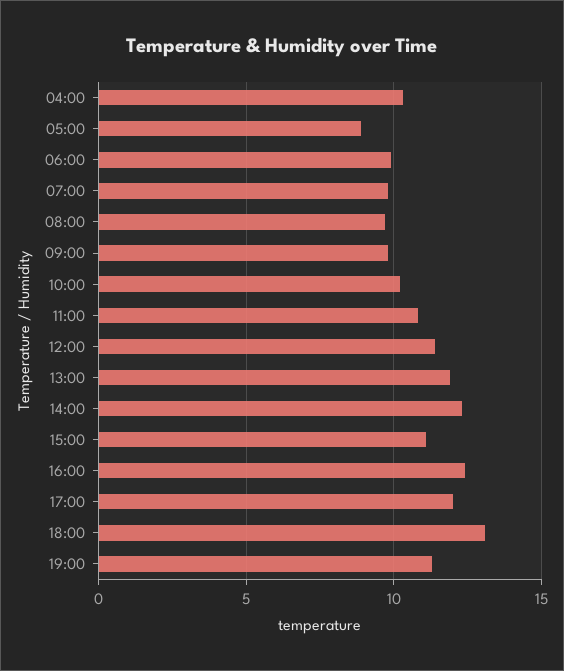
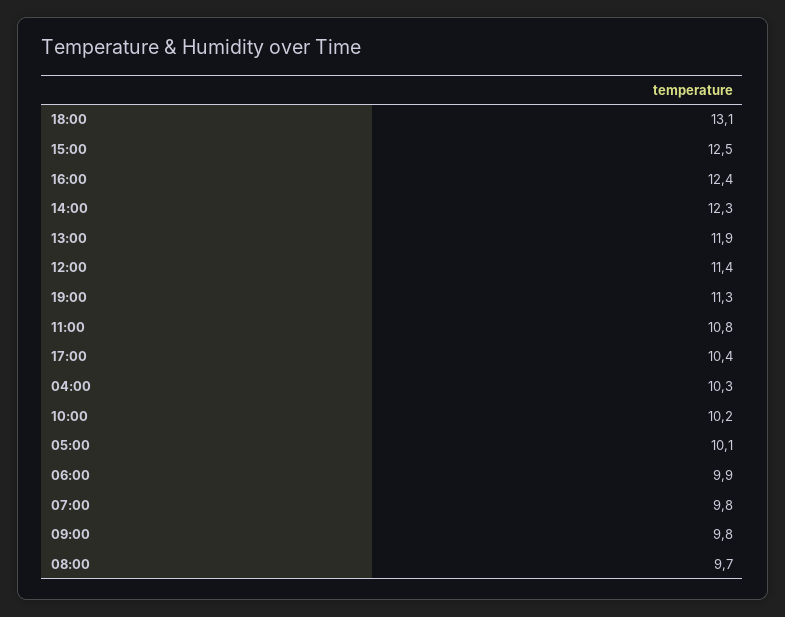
  {
    "04:00": 10.3,
-   "05:00": 9,
+   "05:00": 10.1,
    "06:00": 9.9,
    "07:00": 9.8,
    "08:00": 9.7,
    "09:00": 9.8,
    "10:00": 10.2,
    "11:00": 10.8,
    "12:00": 11.4,
    "13:00": 11.9,
    "14:00": 12.3,
-   "15:00": 11,
+   "15:00": 12.5,
    "16:00": 12.4,
-   "17:00": 12,
+   "17:00": 10.4,
    "18:00": 13.1,
    "19:00": 11.3
  }

